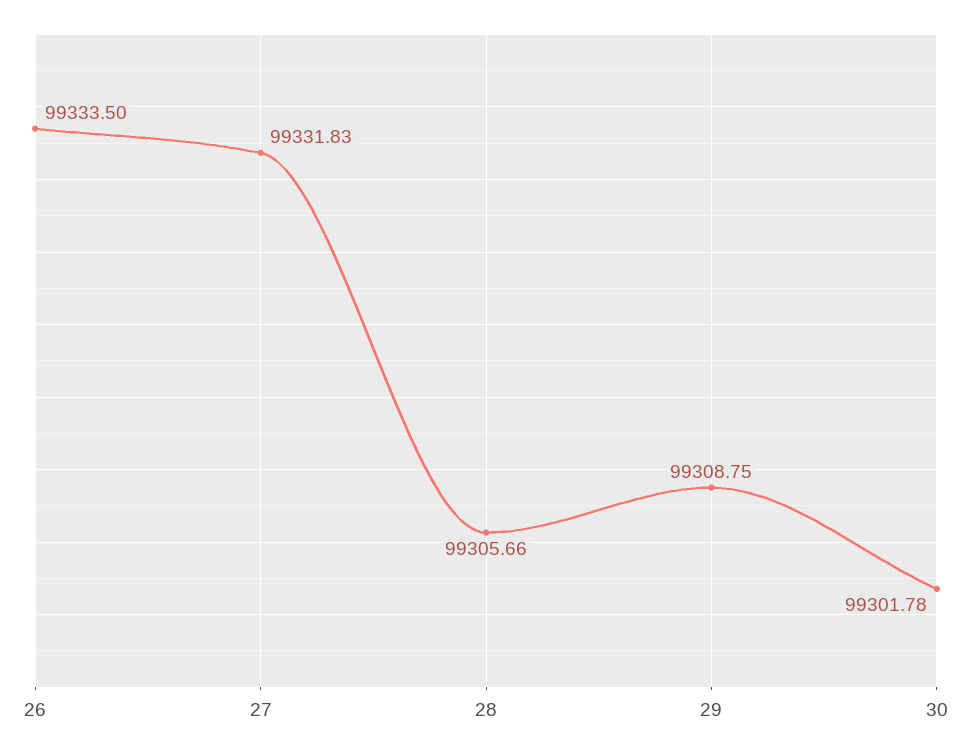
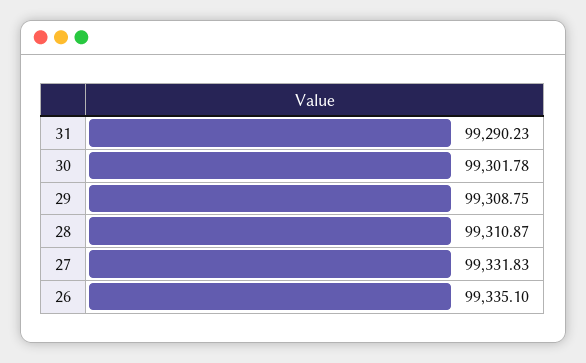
  {
-   "26": 99333.5,
+   "26": 99335.1,
    "27": 99331.83,
-   "28": 99305.66,
+   "28": 99310.87,
    "29": 99308.75,
-   "30": 99301.78
+   "30": 99301.78,
+   "31": 99290.23
  }

